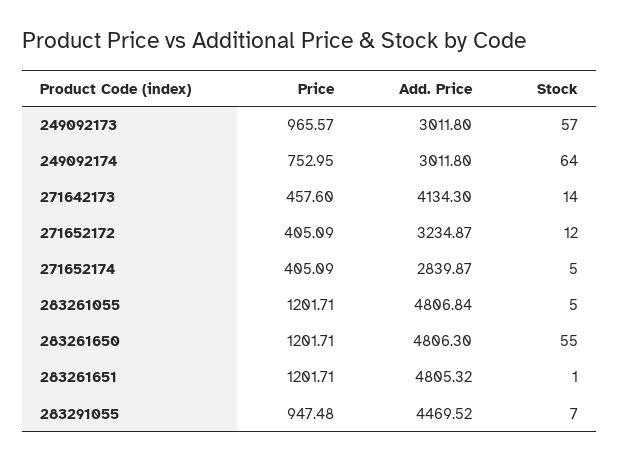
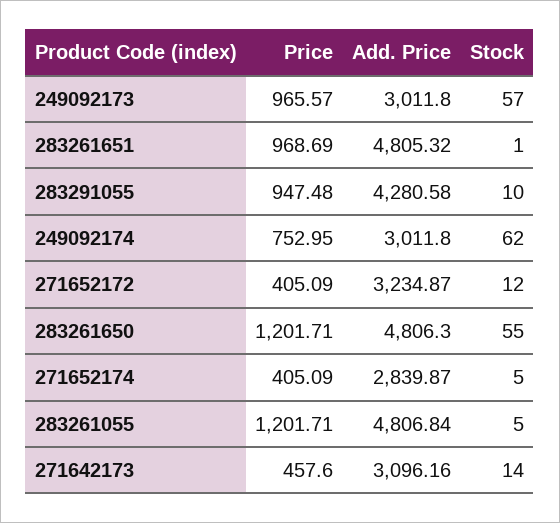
  {
    "Price": {
      "249092173": 965.57,
      "249092174": 752.95,
      "271642173": 457.6,
      "271652172": 405.09,
      "271652174": 405.09,
      "283261055": 1201.71,
      "283261650": 1201.71,
-     "283261651": 1201.71,
+     "283261651": 968.69,
      "283291055": 947.48
    },
    "Add. Price": {
      "249092173": 3011.8,
      "249092174": 3011.8,
-     "271642173": 4134.3,
+     "271642173": 3096.16,
      "271652172": 3234.87,
      "271652174": 2839.87,
      "283261055": 4806.84,
      "283261650": 4806.3,
      "283261651": 4805.32,
-     "283291055": 4469.52
+     "283291055": 4280.58
    },
    "Stock": {
      "249092173": 57,
-     "249092174": 64,
+     "249092174": 62,
      "271642173": 14,
      "271652172": 12,
      "271652174": 5,
      "283261055": 5,
      "283261650": 55,
      "283261651": 1,
-     "283291055": 7
+     "283291055": 10
    }
  }

